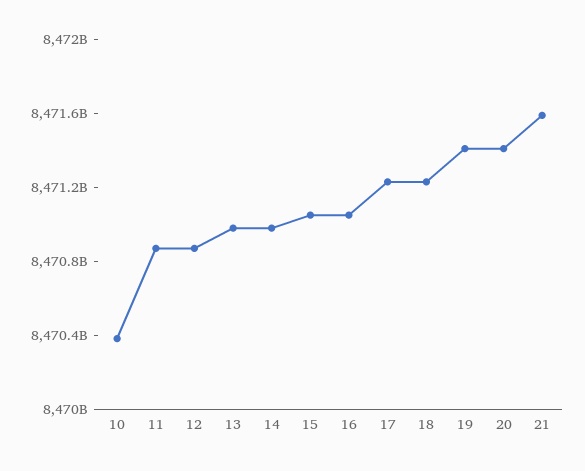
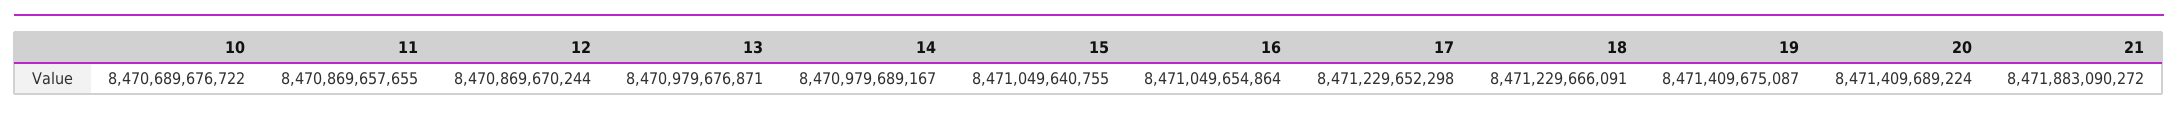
  {
-   "10": 8470400000000,
+   "10": 8470689676722,
    "11": 8470869657655,
    "12": 8470869670244,
    "13": 8470979676871,
    "14": 8470979689167,
    "15": 8471049640755,
    "16": 8471049654864,
    "17": 8471229652298,
    "18": 8471229666091,
    "19": 8471409675087,
    "20": 8471409689224,
-   "21": 8471600000000
+   "21": 8471883090272
  }

